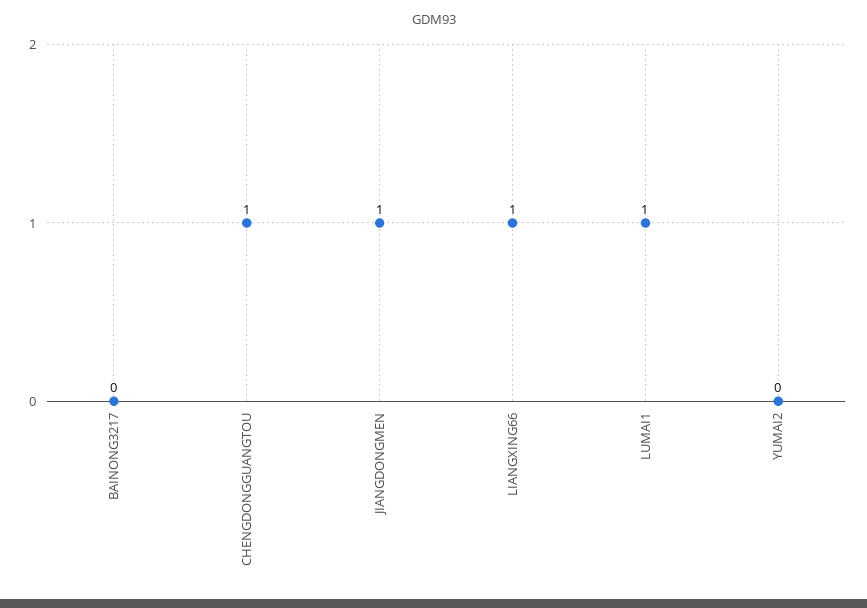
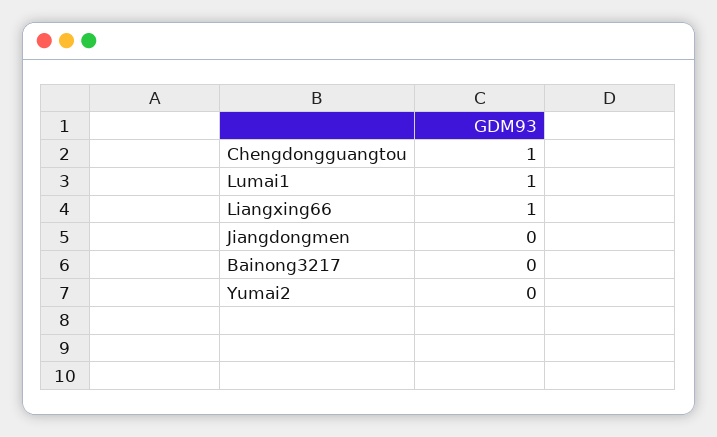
  {
    "BAINONG3217": 0,
    "CHENGDONGGUANGTOU": 1,
-   "JIANGDONGMEN": 1,
+   "JIANGDONGMEN": 0,
    "LIANGXING66": 1,
    "LUMAI1": 1,
    "YUMAI2": 0
  }

